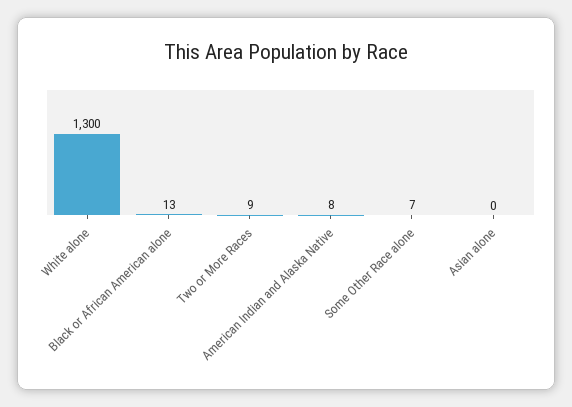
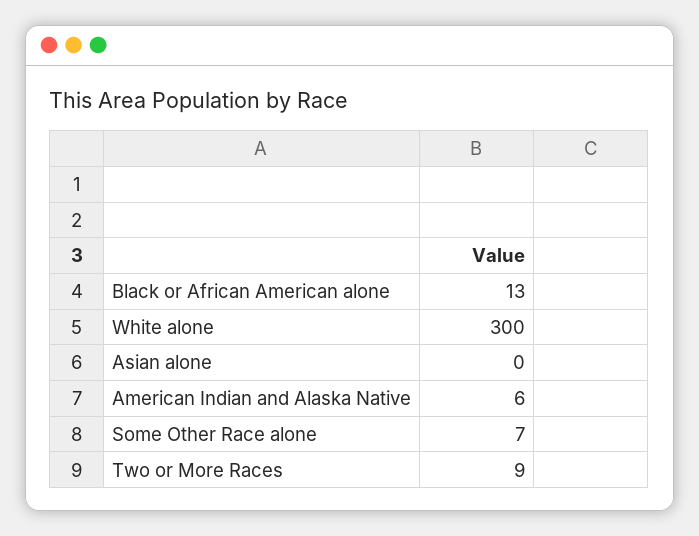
  {
-   "White alone": 1300,
+   "White alone": 300,
    "Black or African American alone": 13,
    "Two or More Races": 9,
-   "American Indian and Alaska Native": 8,
+   "American Indian and Alaska Native": 6,
    "Some Other Race alone": 7,
    "Asian alone": 0
  }

